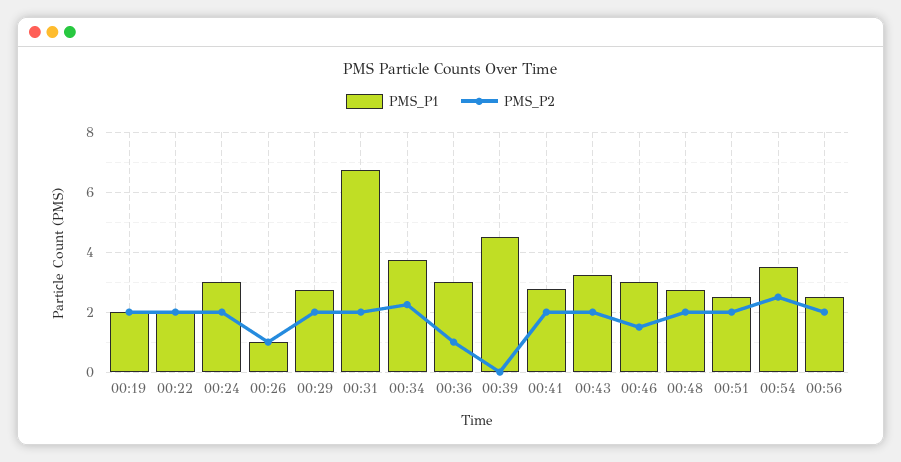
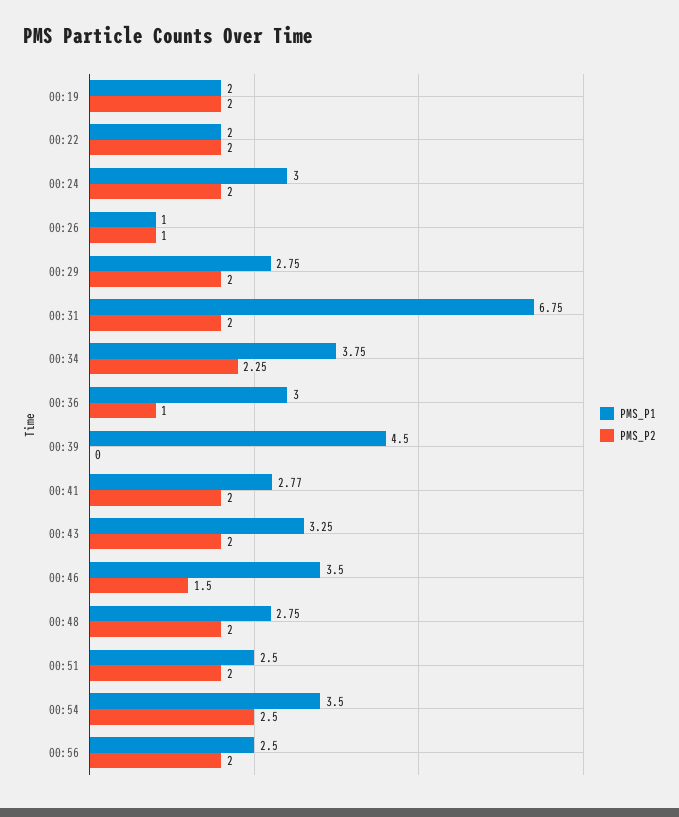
  {
    "PMS_P1": {
      "00:19": 2,
      "00:22": 2,
      "00:24": 3,
      "00:26": 1,
      "00:29": 2.75,
      "00:31": 6.75,
      "00:34": 3.75,
      "00:36": 3,
      "00:39": 4.5,
      "00:41": 2.77,
      "00:43": 3.25,
-     "00:46": 3,
+     "00:46": 3.5,
      "00:48": 2.75,
      "00:51": 2.5,
      "00:54": 3.5,
      "00:56": 2.5
    },
    "PMS_P2": {
      "00:19": 2,
      "00:22": 2,
      "00:24": 2,
      "00:26": 1,
      "00:29": 2,
      "00:31": 2,
      "00:34": 2.25,
      "00:36": 1,
      "00:39": 0,
      "00:41": 2,
      "00:43": 2,
      "00:46": 1.5,
      "00:48": 2,
      "00:51": 2,
      "00:54": 2.5,
      "00:56": 2
    }
  }

